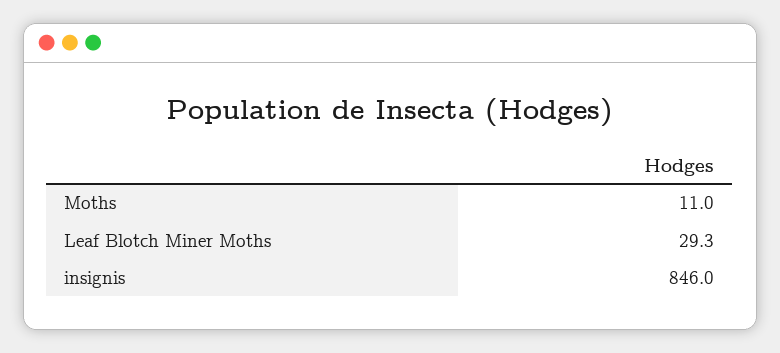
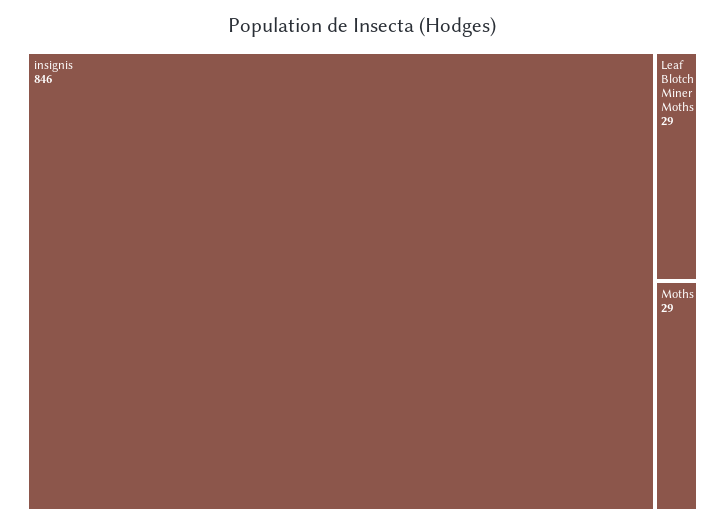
  {
-   "Moths": 11,
+   "Moths": 29,
    "Leaf Blotch Miner Moths": 29.3,
    "insignis": 846
  }

